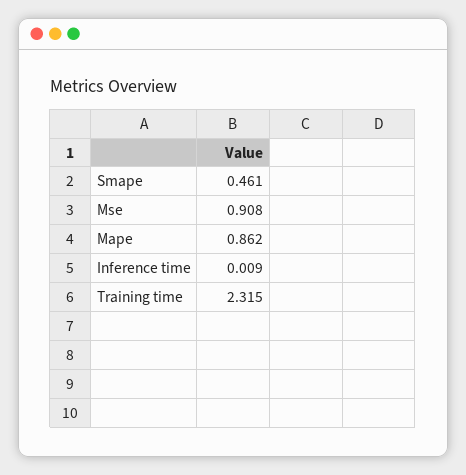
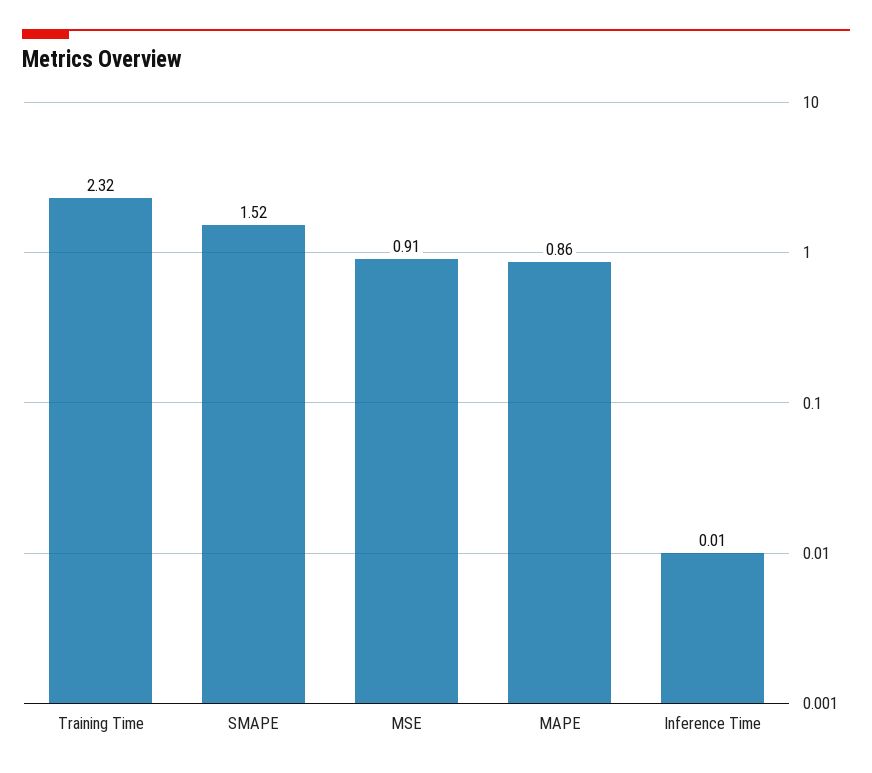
  {
-   "Smape": 0.461,
+   "Smape": 1.52,
    "Mse": 0.908,
    "Mape": 0.862,
    "Inference time": 0.009,
    "Training time": 2.315
  }

